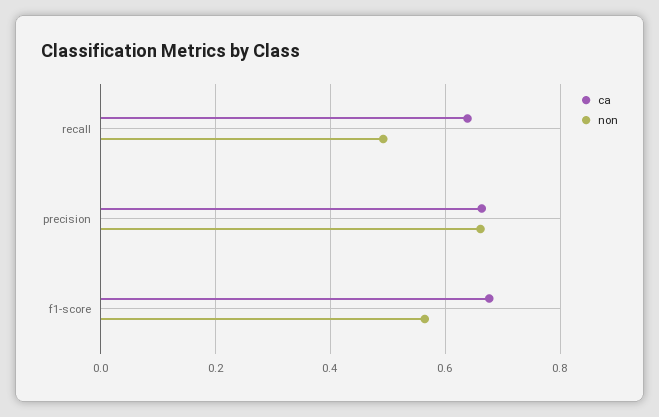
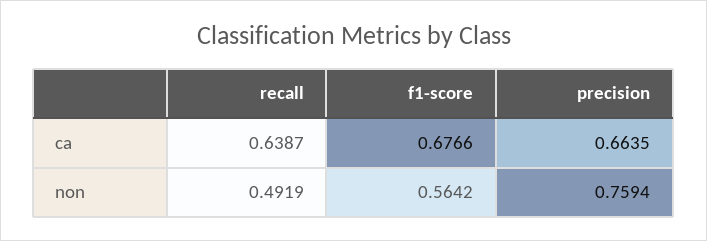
  {
    "ca": {
      "recall": 0.6387,
      "precision": 0.6635,
      "f1-score": 0.6766
    },
    "non": {
      "recall": 0.4919,
-     "precision": 0.66,
+     "precision": 0.7594,
      "f1-score": 0.5642
    }
  }

